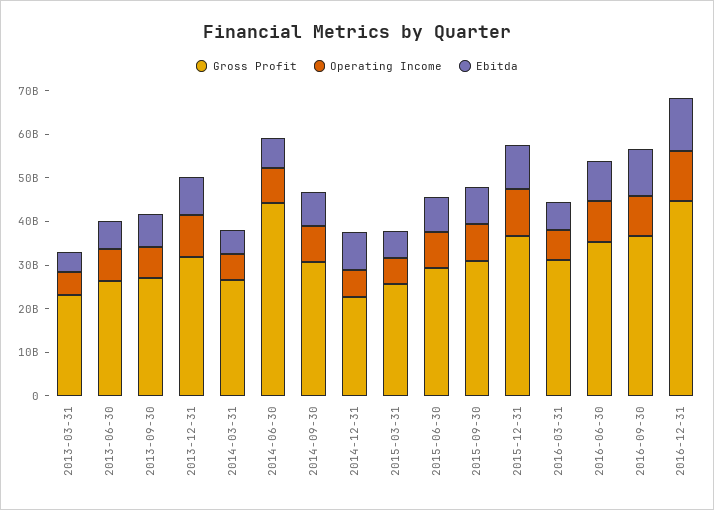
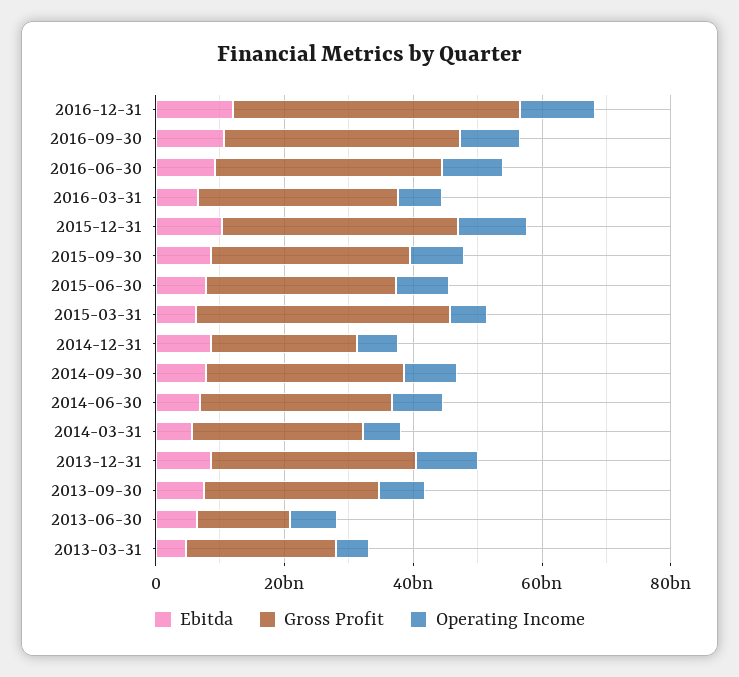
  {
    "Gross Profit": {
      "2013-03-31": 24000000000,
-     "2013-06-30": 26000000000,
+     "2013-06-30": 15000000000,
      "2013-09-30": 28000000000,
      "2013-12-31": 32000000000,
      "2014-03-31": 26000000000,
-     "2014-06-30": 44000000000,
+     "2014-06-30": 30000000000,
      "2014-09-30": 30000000000,
      "2014-12-31": 22000000000,
-     "2015-03-31": 26000000000,
+     "2015-03-31": 40000000000,
      "2015-06-30": 30000000000,
      "2015-09-30": 30000000000,
      "2015-12-31": 36000000000,
      "2016-03-31": 32000000000,
      "2016-06-30": 36000000000,
      "2016-09-30": 36000000000,
      "2016-12-31": 44000000000
    },
    "Operating Income": {
      "2013-03-31": 6000000000,
      "2013-06-30": 8000000000,
      "2013-09-30": 8000000000,
      "2013-12-31": 10000000000,
      "2014-03-31": 6000000000,
      "2014-06-30": 8000000000,
      "2014-09-30": 8000000000,
      "2014-12-31": 6000000000,
      "2015-03-31": 6000000000,
      "2015-06-30": 8000000000,
      "2015-09-30": 8000000000,
      "2015-12-31": 10000000000,
      "2016-03-31": 6000000000,
      "2016-06-30": 10000000000,
      "2016-09-30": 10000000000,
      "2016-12-31": 12000000000
    },
    "Ebitda": {
      "2013-03-31": 4000000000,
      "2013-06-30": 6000000000,
      "2013-09-30": 8000000000,
      "2013-12-31": 8000000000,
      "2014-03-31": 6000000000,
      "2014-06-30": 6000000000,
      "2014-09-30": 8000000000,
      "2014-12-31": 8000000000,
      "2015-03-31": 6000000000,
      "2015-06-30": 8000000000,
      "2015-09-30": 8000000000,
      "2015-12-31": 10000000000,
      "2016-03-31": 6000000000,
      "2016-06-30": 10000000000,
      "2016-09-30": 10000000000,
      "2016-12-31": 12000000000
    }
  }

